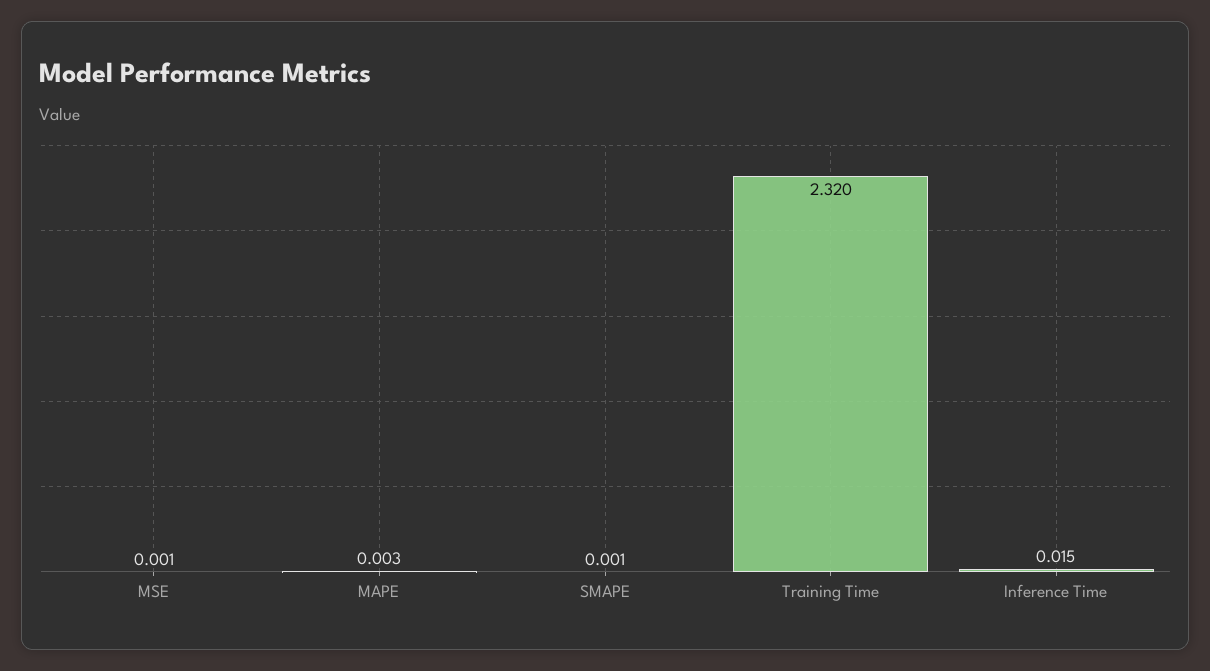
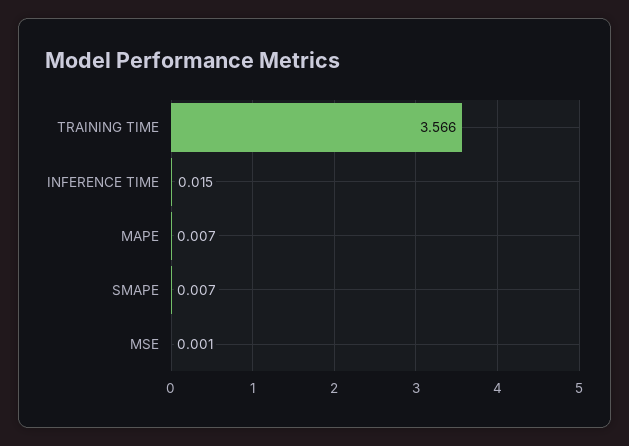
  {
    "MSE": 0.001,
-   "MAPE": 0.003,
+   "MAPE": 0.007,
-   "SMAPE": 0.001,
+   "SMAPE": 0.007,
-   "Training Time": 2.32,
+   "Training Time": 3.566,
    "Inference Time": 0.015
  }

